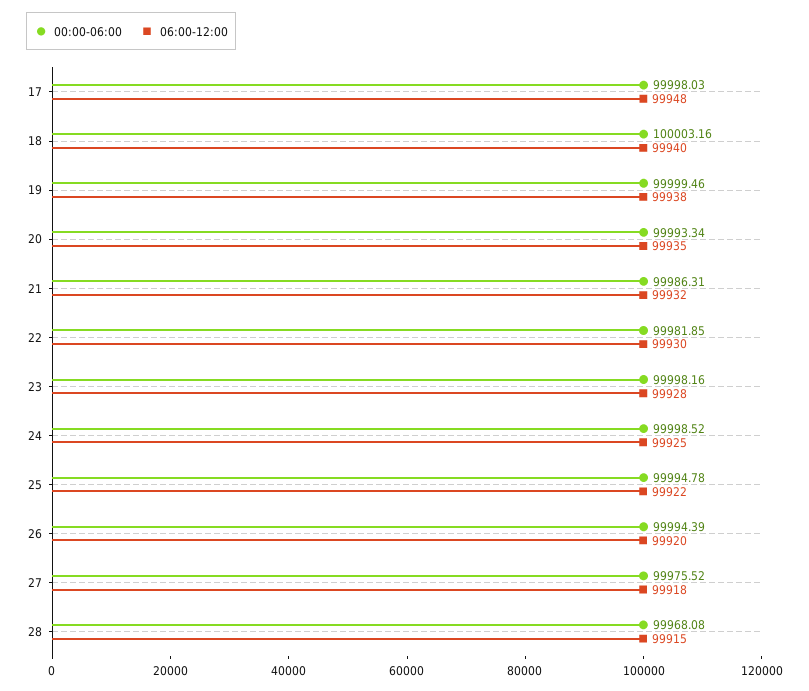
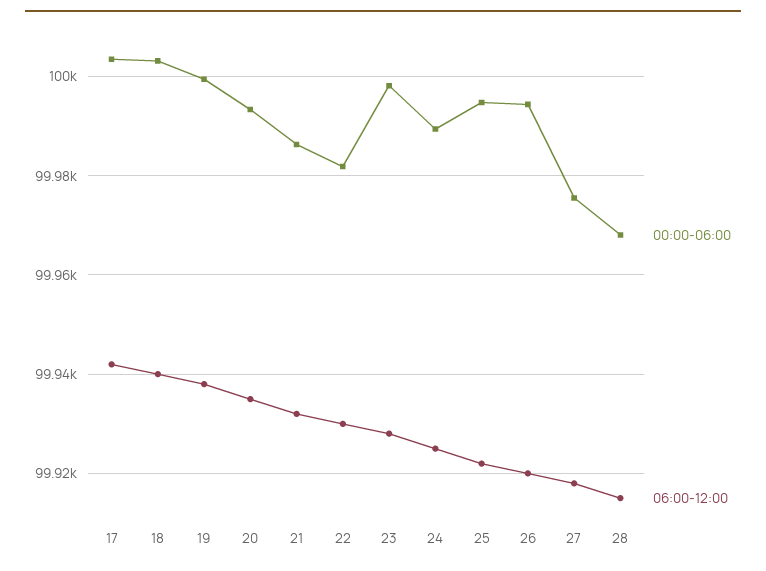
  {
    "00:00-06:00": {
-     "17": 99998.03,
+     "17": 100004,
      "18": 100003.16,
      "19": 99999.46,
      "20": 99993.34,
      "21": 99986.31,
      "22": 99981.85,
      "23": 99998.16,
-     "24": 99998.52,
+     "24": 99990,
      "25": 99994.78,
      "26": 99994.39,
      "27": 99975.52,
      "28": 99968.08
    },
    "06:00-12:00": {
-     "17": 99948,
+     "17": 99942,
      "18": 99940,
      "19": 99938,
      "20": 99935,
      "21": 99932,
      "22": 99930,
      "23": 99928,
      "24": 99925,
      "25": 99922,
      "26": 99920,
      "27": 99918,
      "28": 99915
    }
  }

